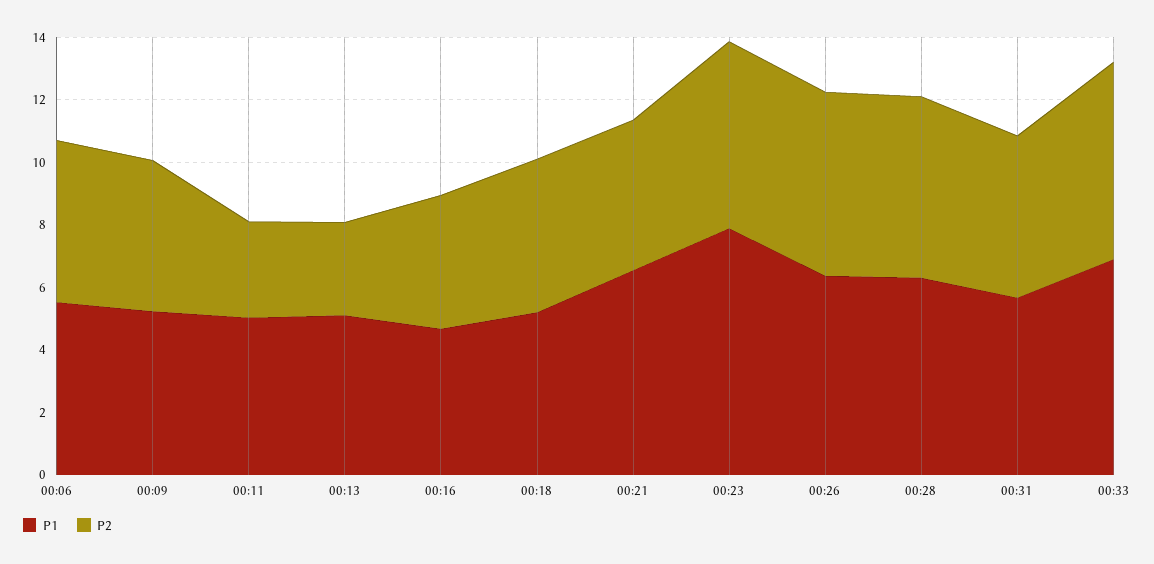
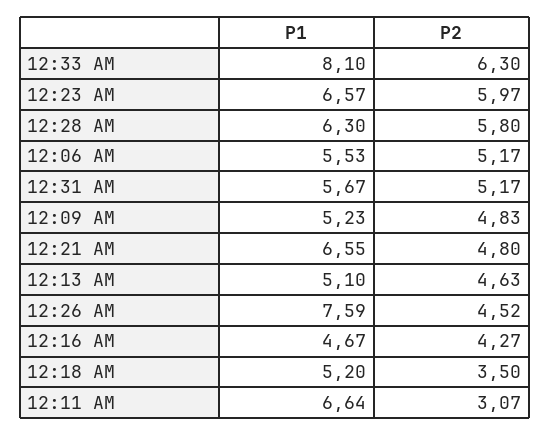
  {
    "P1": {
      "00:06": 5.53,
      "00:09": 5.23,
-     "00:11": 5,
+     "00:11": 6.64,
      "00:13": 5.1,
      "00:16": 4.67,
      "00:18": 5.2,
      "00:21": 6.55,
-     "00:23": 8,
+     "00:23": 6.57,
-     "00:26": 6.5,
+     "00:26": 7.59,
      "00:28": 6.3,
      "00:31": 5.67,
-     "00:33": 7
+     "00:33": 8.1
    },
    "P2": {
      "00:06": 5.17,
      "00:09": 4.83,
      "00:11": 3.07,
-     "00:13": 3,
+     "00:13": 4.63,
      "00:16": 4.27,
-     "00:18": 5,
+     "00:18": 3.5,
      "00:21": 4.8,
      "00:23": 5.97,
-     "00:26": 6,
+     "00:26": 4.52,
      "00:28": 5.8,
      "00:31": 5.17,
      "00:33": 6.3
    }
  }

